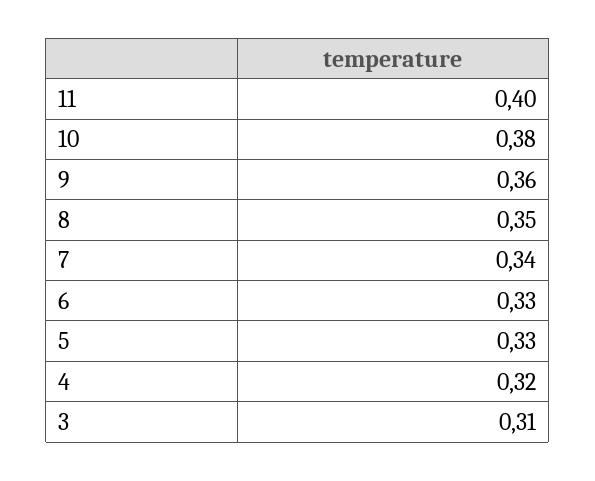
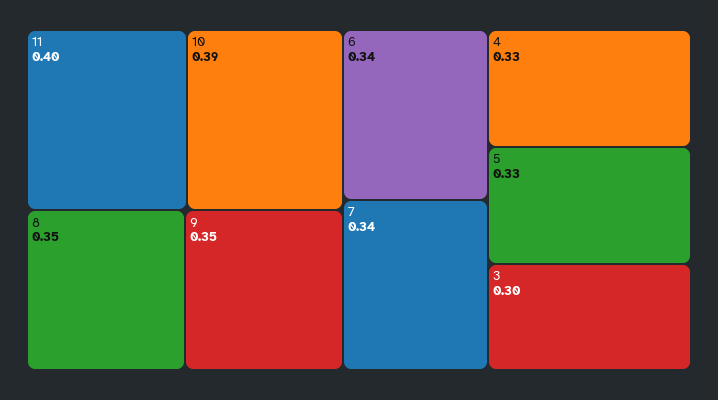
  {
    "11": 0.4,
-   "10": 0.38,
+   "10": 0.39,
-   "9": 0.36,
+   "9": 0.35,
    "8": 0.35,
    "7": 0.34,
-   "6": 0.33,
+   "6": 0.34,
    "5": 0.33,
-   "4": 0.32,
+   "4": 0.33,
-   "3": 0.31
+   "3": 0.3
  }

